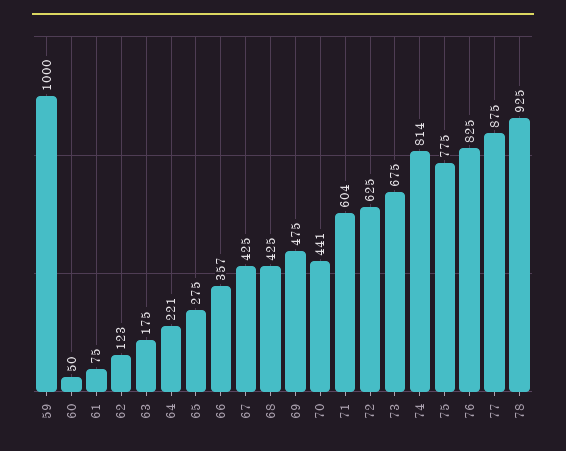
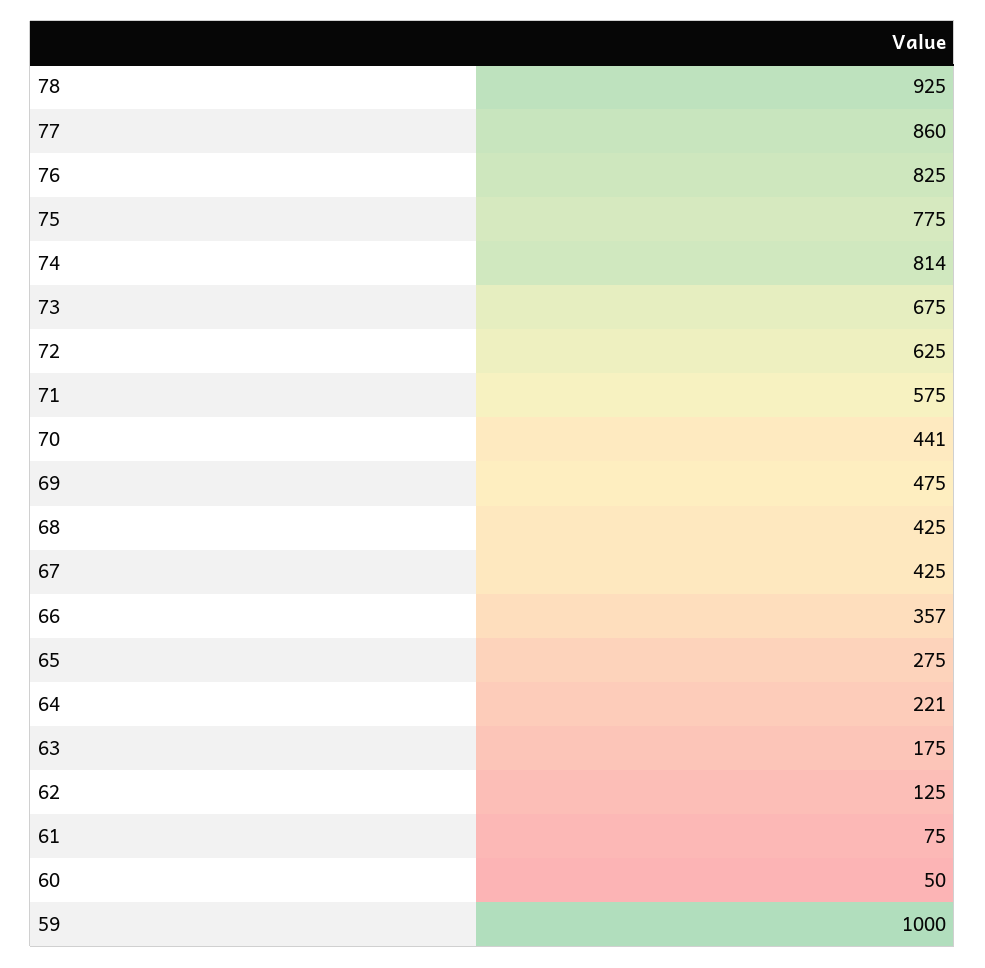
  {
    "59": 1000,
    "60": 50,
    "61": 75,
-   "62": 123,
+   "62": 125,
    "63": 175,
    "64": 221,
    "65": 275,
    "66": 357,
    "67": 425,
    "68": 425,
    "69": 475,
    "70": 441,
-   "71": 604,
+   "71": 575,
    "72": 625,
    "73": 675,
    "74": 814,
    "75": 775,
    "76": 825,
-   "77": 875,
+   "77": 860,
    "78": 925
  }

